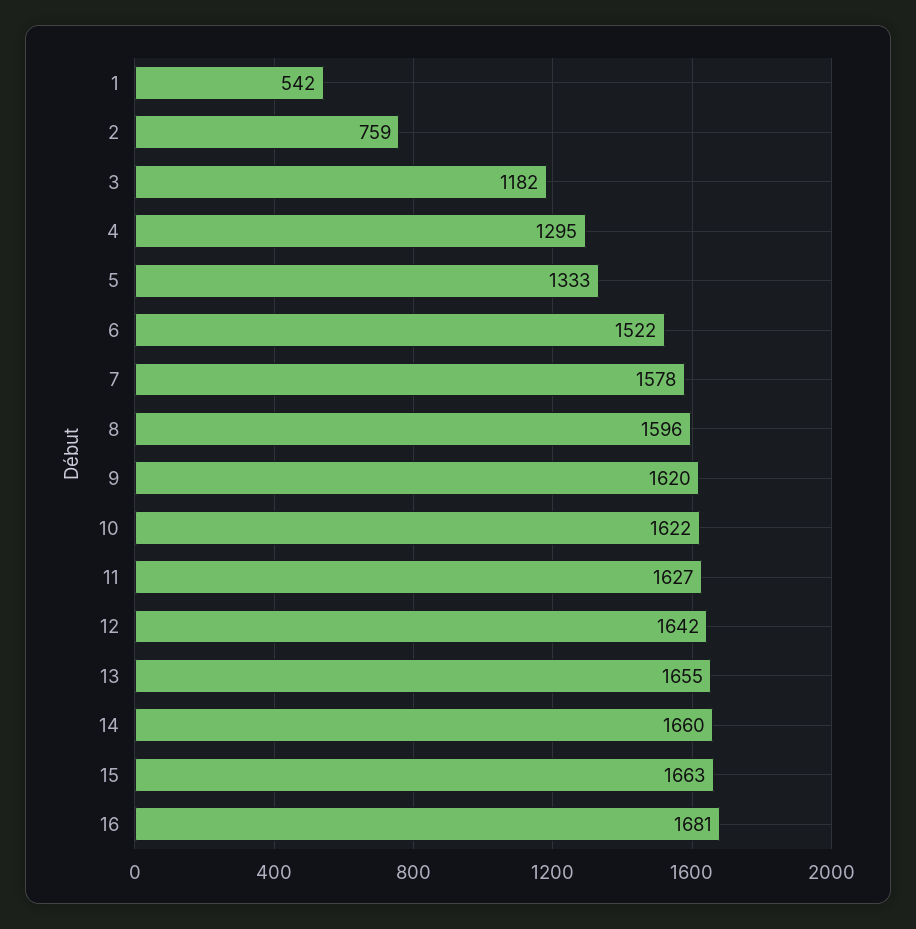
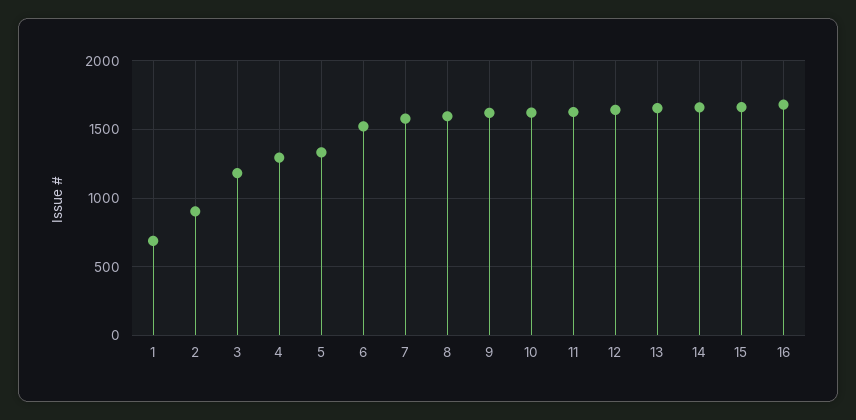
  {
-   "1": 542,
+   "1": 700,
-   "2": 759,
+   "2": 900,
    "3": 1182,
    "4": 1295,
    "5": 1333,
    "6": 1522,
    "7": 1578,
    "8": 1596,
    "9": 1620,
    "10": 1622,
    "11": 1627,
    "12": 1642,
    "13": 1655,
    "14": 1660,
    "15": 1663,
    "16": 1681
  }

